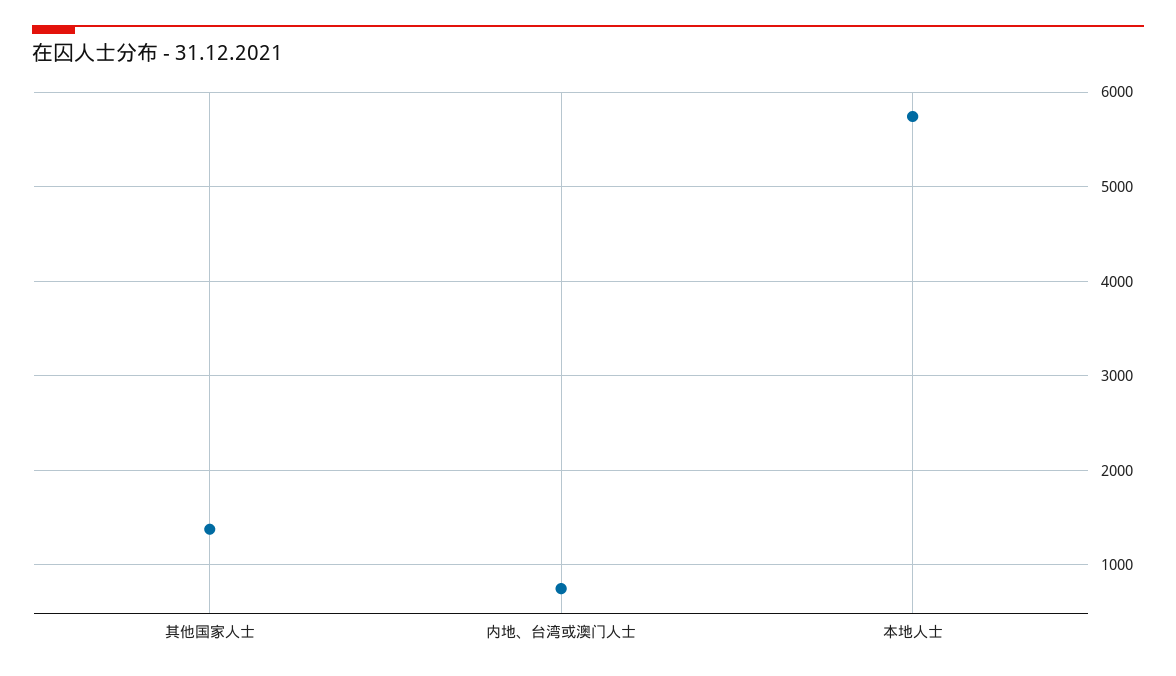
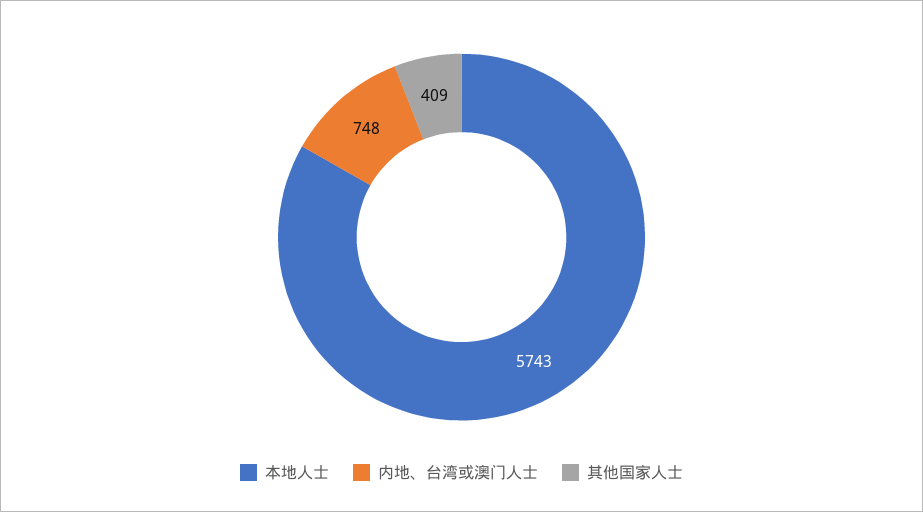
  {
-   "其他国家人士": 1400,
+   "其他国家人士": 409,
    "内地、台湾或澳门人士": 748,
    "本地人士": 5743
  }

